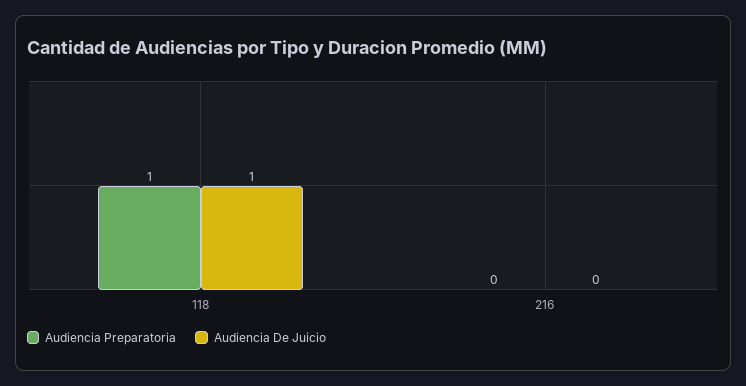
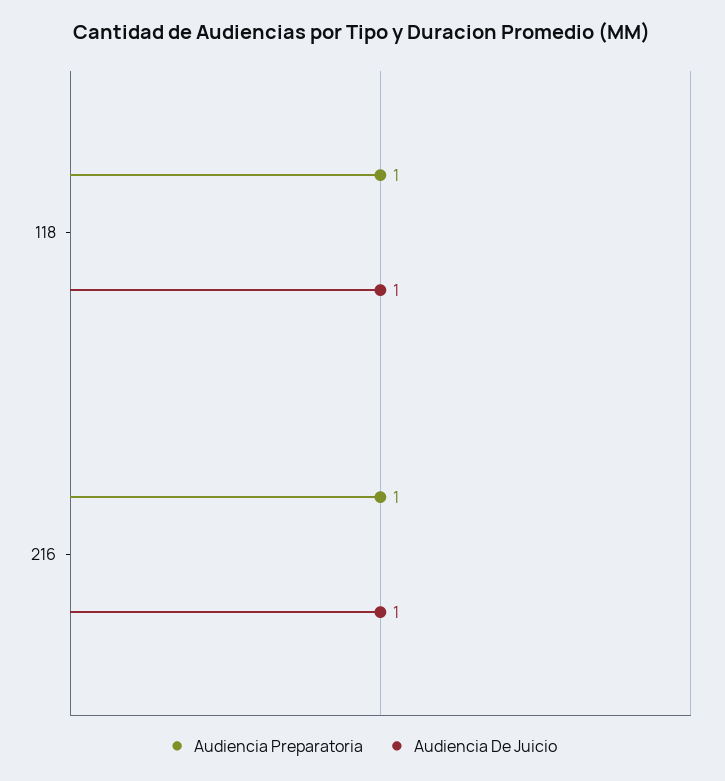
  {
    "Audiencia Preparatoria": {
      "118": 1,
-     "216": 0
+     "216": 1
    },
    "Audiencia De Juicio": {
      "118": 1,
-     "216": 0
+     "216": 1
    }
  }

